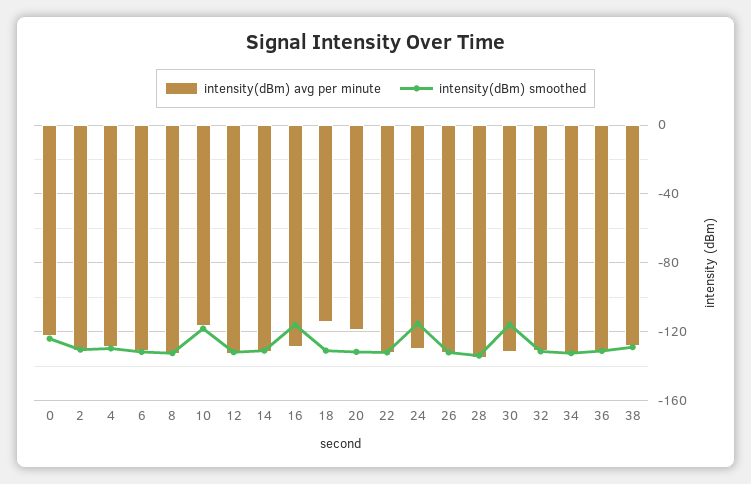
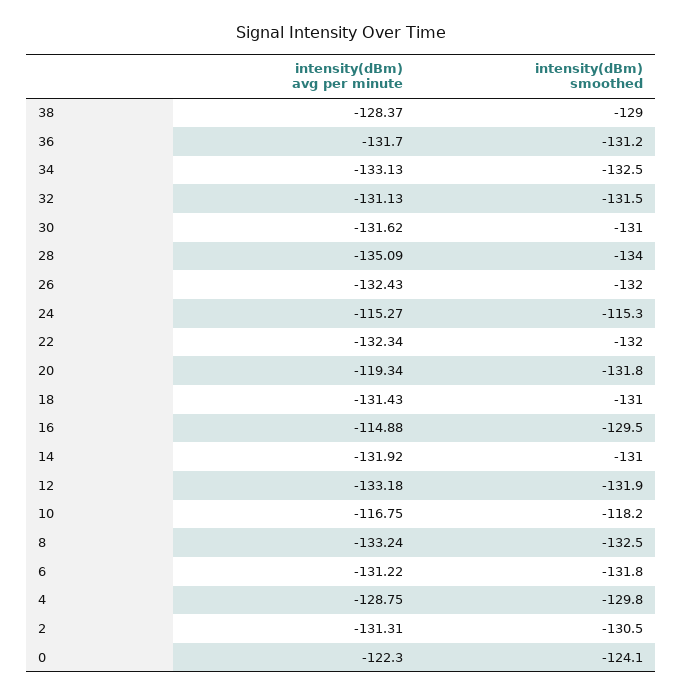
  {
    "intensity(dBm) avg per minute": {
      "0": -122.3,
      "2": -131.31,
      "4": -128.75,
      "6": -131.22,
      "8": -133.24,
      "10": -116.75,
      "12": -133.18,
      "14": -131.92,
-     "16": -130,
+     "16": -114.88,
-     "18": -115,
+     "18": -131.43,
      "20": -119.34,
      "22": -132.34,
-     "24": -130,
+     "24": -115.27,
      "26": -132.43,
      "28": -135.09,
      "30": -131.62,
      "32": -131.13,
      "34": -133.13,
      "36": -131.7,
      "38": -128.37
    },
    "intensity(dBm) smoothed": {
      "0": -124.1,
      "2": -130.5,
      "4": -129.8,
      "6": -131.8,
      "8": -132.5,
      "10": -118.2,
      "12": -131.9,
      "14": -131,
-     "16": -115,
+     "16": -129.5,
      "18": -131,
      "20": -131.8,
      "22": -132,
      "24": -115.3,
      "26": -132,
      "28": -134,
-     "30": -115,
+     "30": -131,
      "32": -131.5,
      "34": -132.5,
      "36": -131.2,
      "38": -129
    }
  }

